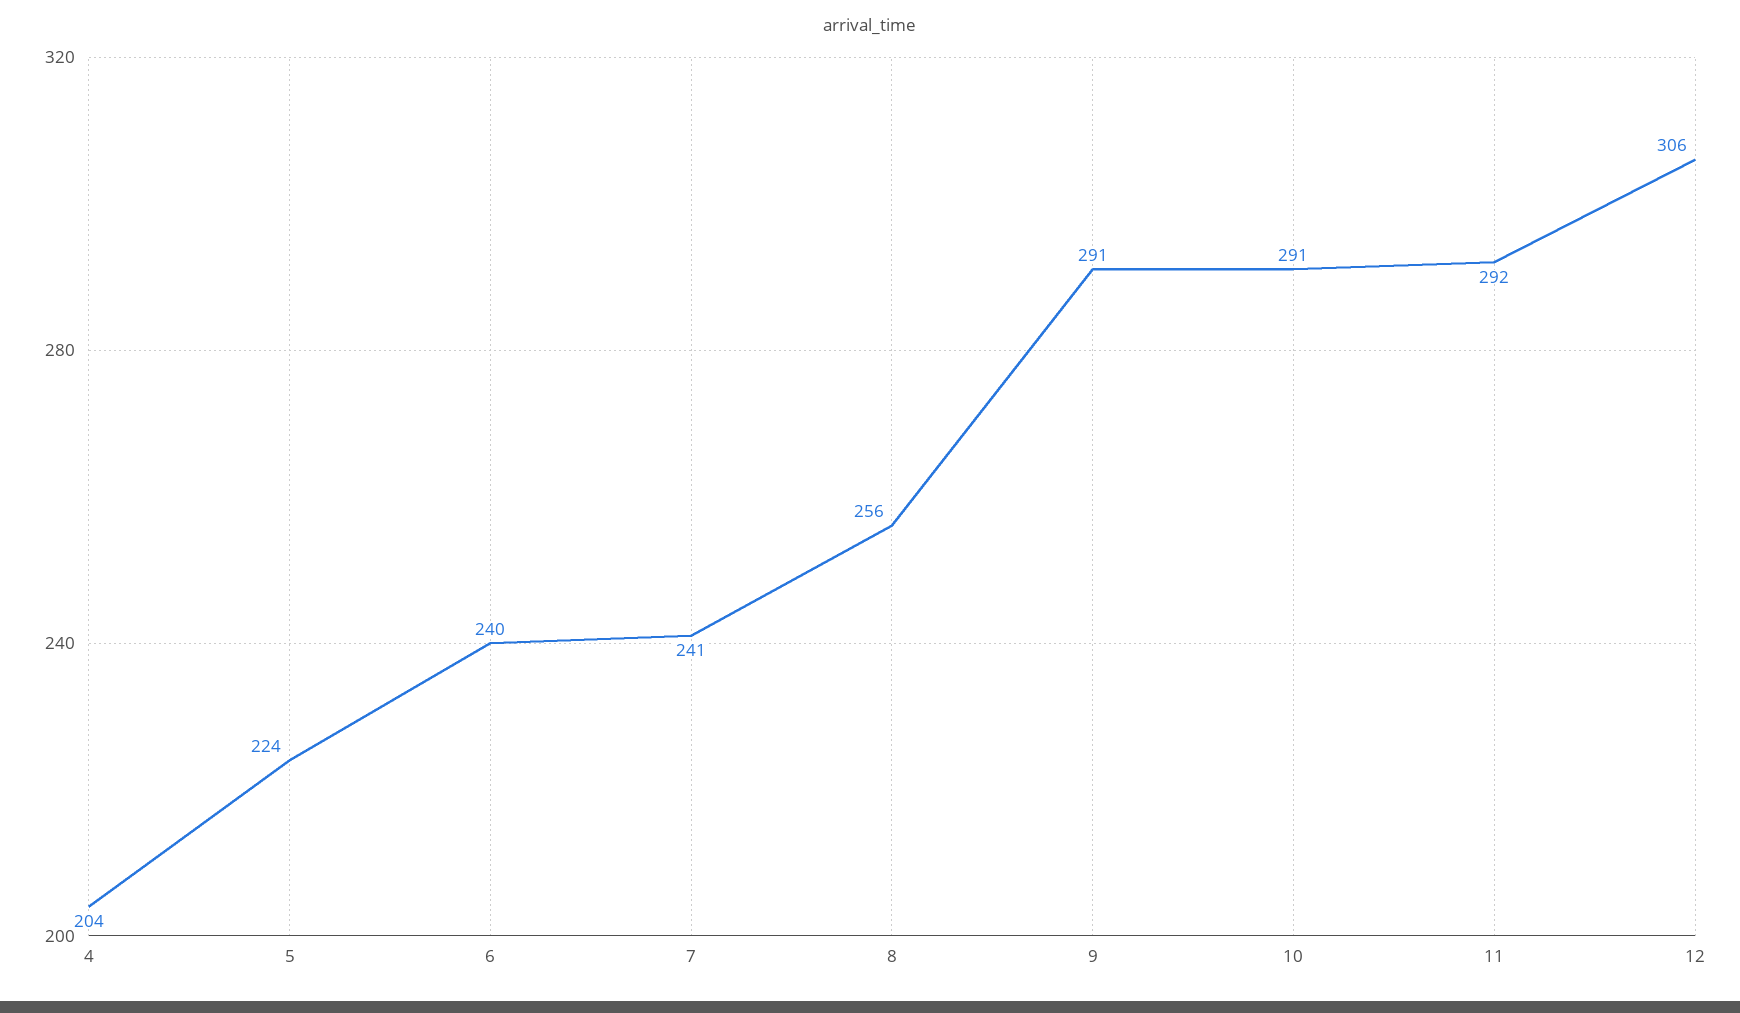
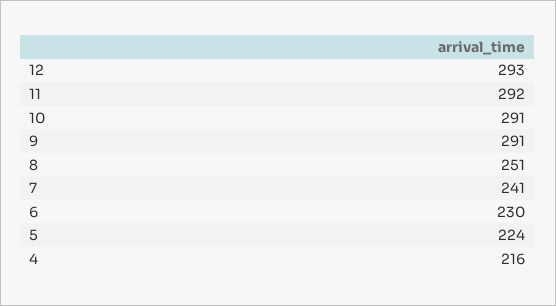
  {
-   "4": 204,
+   "4": 216,
    "5": 224,
-   "6": 240,
+   "6": 230,
    "7": 241,
-   "8": 256,
+   "8": 251,
    "9": 291,
    "10": 291,
    "11": 292,
-   "12": 306
+   "12": 293
  }

